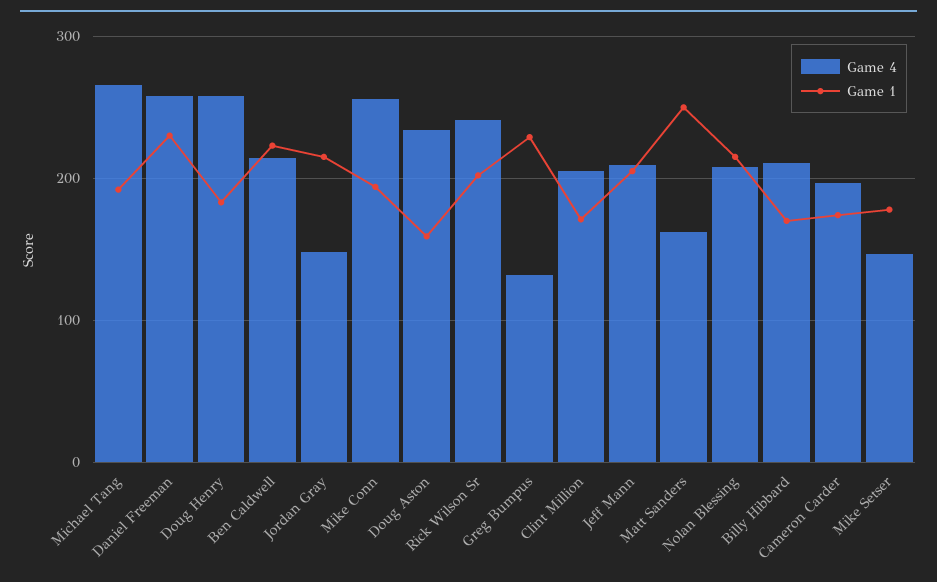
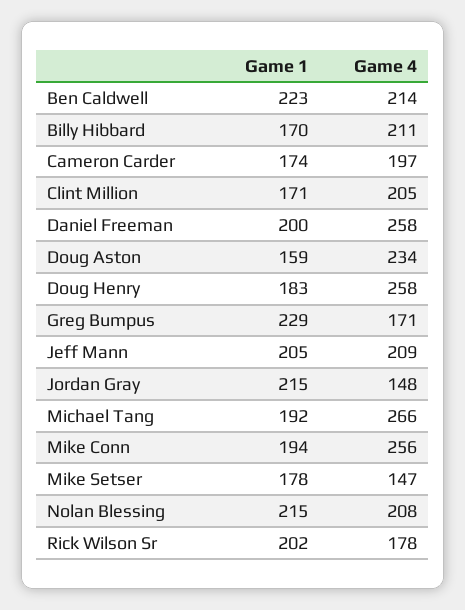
  {
    "Game 4": {
      "Michael Tang": 266,
      "Daniel Freeman": 258,
      "Doug Henry": 258,
      "Ben Caldwell": 214,
      "Jordan Gray": 148,
      "Mike Conn": 256,
      "Doug Aston": 234,
-     "Rick Wilson Sr": 240,
+     "Rick Wilson Sr": 178,
-     "Greg Bumpus": 130,
+     "Greg Bumpus": 171,
      "Clint Million": 205,
      "Jeff Mann": 209,
-     "Matt Sanders": 160,
      "Nolan Blessing": 208,
      "Billy Hibbard": 211,
      "Cameron Carder": 197,
      "Mike Setser": 147
    },
    "Game 1": {
      "Michael Tang": 192,
-     "Daniel Freeman": 230,
+     "Daniel Freeman": 200,
      "Doug Henry": 183,
      "Ben Caldwell": 223,
      "Jordan Gray": 215,
      "Mike Conn": 194,
      "Doug Aston": 159,
      "Rick Wilson Sr": 202,
      "Greg Bumpus": 229,
      "Clint Million": 171,
      "Jeff Mann": 205,
-     "Matt Sanders": 250,
      "Nolan Blessing": 215,
      "Billy Hibbard": 170,
      "Cameron Carder": 174,
      "Mike Setser": 178
    }
  }

